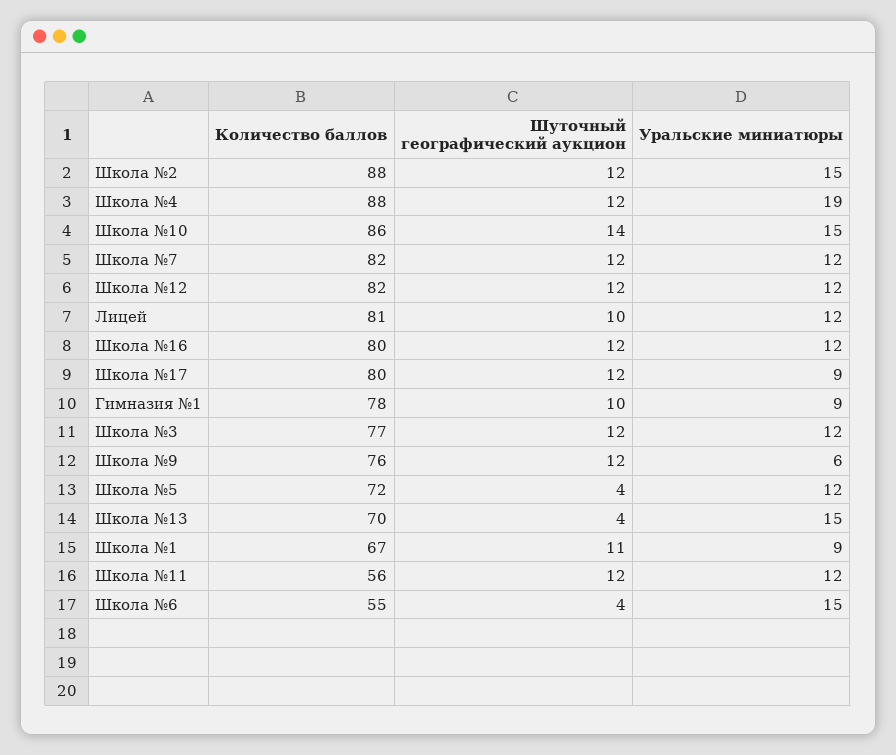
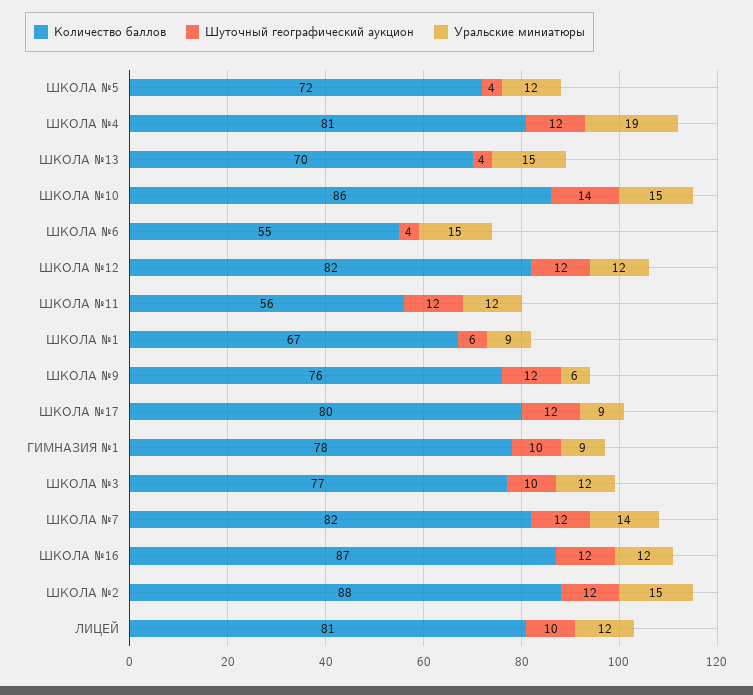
  {
    "Количество баллов": {
      "Школа №2": 88,
-     "Школа №4": 88,
+     "Школа №4": 81,
      "Школа №10": 86,
      "Школа №7": 82,
      "Школа №12": 82,
      "Лицей": 81,
-     "Школа №16": 80,
+     "Школа №16": 87,
      "Школа №17": 80,
      "Гимназия №1": 78,
      "Школа №3": 77,
      "Школа №9": 76,
      "Школа №5": 72,
      "Школа №13": 70,
      "Школа №1": 67,
      "Школа №11": 56,
      "Школа №6": 55
    },
    "Шуточный географический аукцион": {
      "Школа №2": 12,
      "Школа №4": 12,
      "Школа №10": 14,
      "Школа №7": 12,
      "Школа №12": 12,
      "Лицей": 10,
      "Школа №16": 12,
      "Школа №17": 12,
      "Гимназия №1": 10,
-     "Школа №3": 12,
+     "Школа №3": 10,
      "Школа №9": 12,
      "Школа №5": 4,
      "Школа №13": 4,
-     "Школа №1": 11,
+     "Школа №1": 6,
      "Школа №11": 12,
      "Школа №6": 4
    },
    "Уральские миниатюры": {
      "Школа №2": 15,
      "Школа №4": 19,
      "Школа №10": 15,
-     "Школа №7": 12,
+     "Школа №7": 14,
      "Школа №12": 12,
      "Лицей": 12,
      "Школа №16": 12,
      "Школа №17": 9,
      "Гимназия №1": 9,
      "Школа №3": 12,
      "Школа №9": 6,
      "Школа №5": 12,
      "Школа №13": 15,
      "Школа №1": 9,
      "Школа №11": 12,
      "Школа №6": 15
    }
  }

